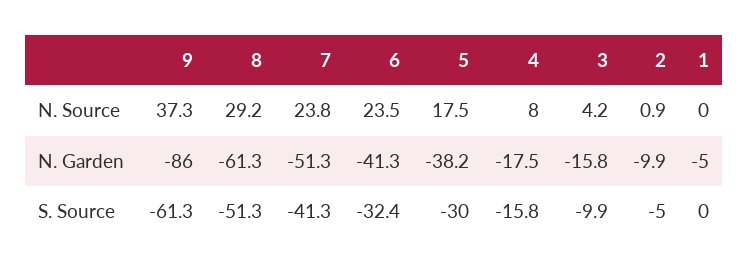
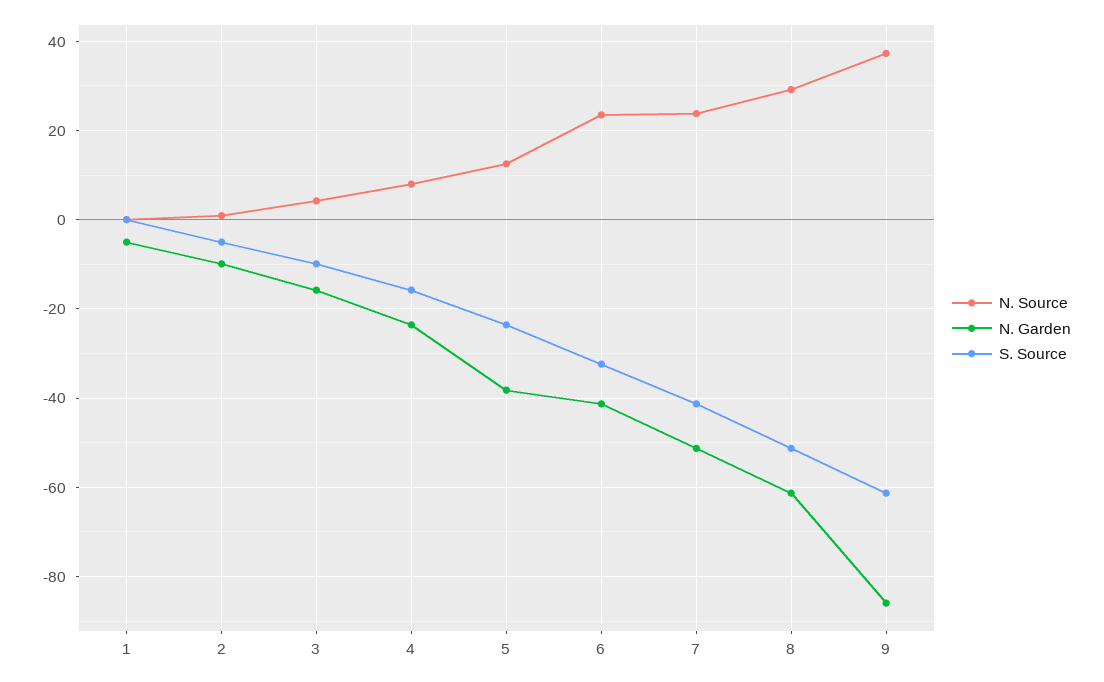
  {
    "N. Source": {
      "9": 37.3,
      "8": 29.2,
      "7": 23.8,
      "6": 23.5,
-     "5": 17.5,
+     "5": 12,
      "4": 8,
      "3": 4.2,
      "2": 0.9,
      "1": 0
    },
    "N. Garden": {
      "9": -86,
      "8": -61.3,
      "7": -51.3,
      "6": -41.3,
      "5": -38.2,
-     "4": -17.5,
+     "4": -24,
      "3": -15.8,
      "2": -9.9,
      "1": -5
    },
    "S. Source": {
      "9": -61.3,
      "8": -51.3,
      "7": -41.3,
      "6": -32.4,
-     "5": -30,
+     "5": -24,
      "4": -15.8,
      "3": -9.9,
      "2": -5,
      "1": 0
    }
  }

